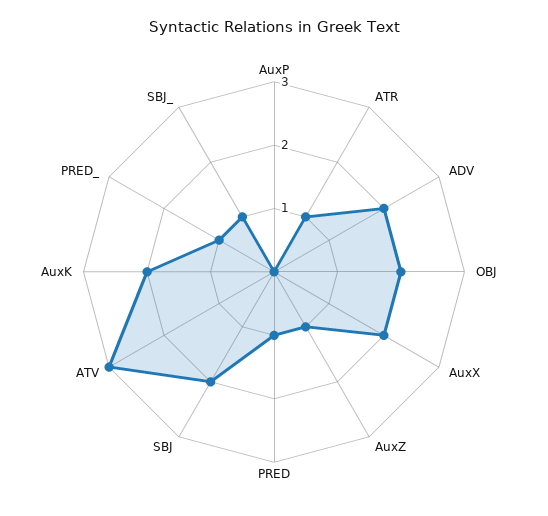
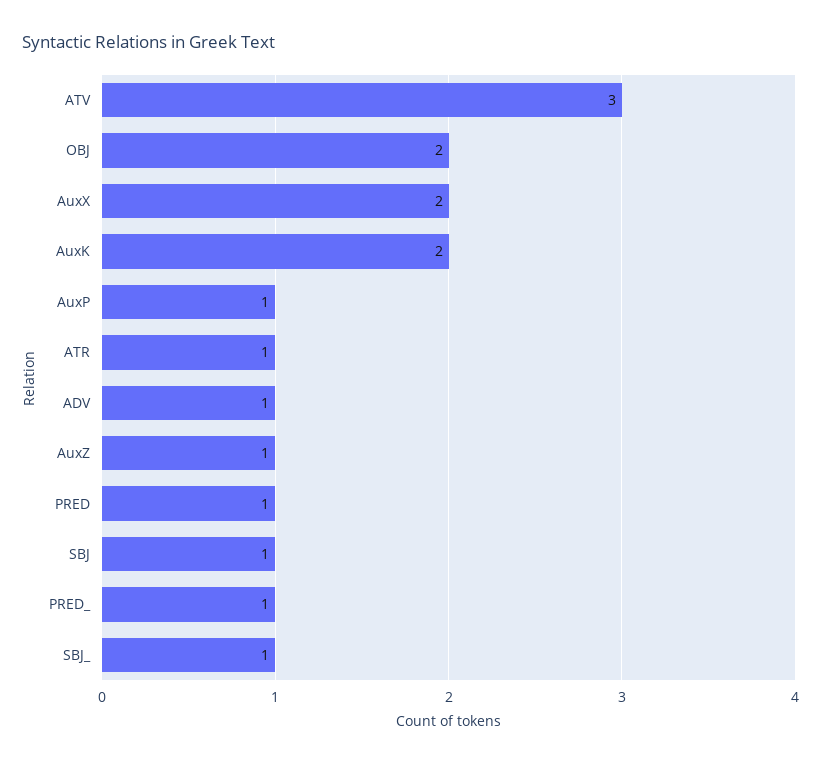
  {
-   "AuxP": 0,
+   "AuxP": 1,
    "ATR": 1,
-   "ADV": 2,
+   "ADV": 1,
    "OBJ": 2,
    "AuxX": 2,
    "AuxZ": 1,
    "PRED": 1,
-   "SBJ": 2,
+   "SBJ": 1,
    "ATV": 3,
    "AuxK": 2,
    "PRED_": 1,
    "SBJ_": 1
  }

